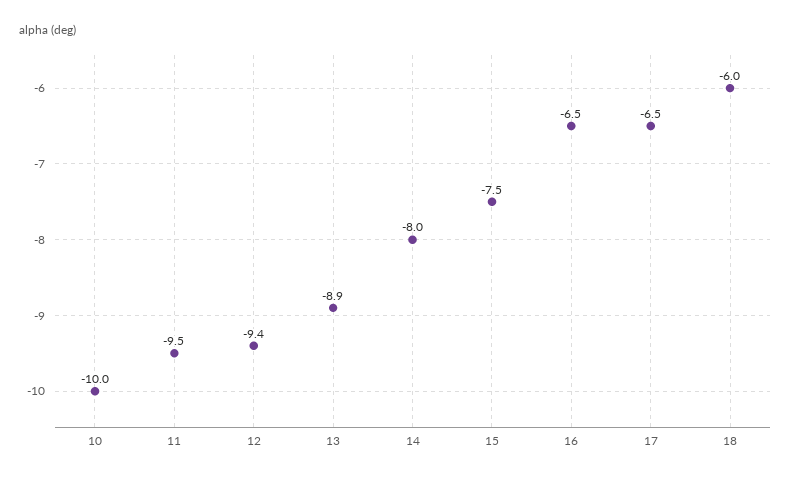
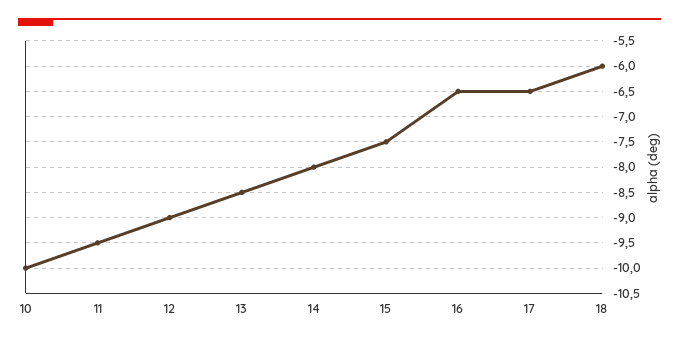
  {
    "10": -10,
    "11": -9.5,
-   "12": -9.4,
+   "12": -9,
-   "13": -8.9,
+   "13": -8.5,
    "14": -8,
    "15": -7.5,
    "16": -6.5,
    "17": -6.5,
    "18": -6
  }

